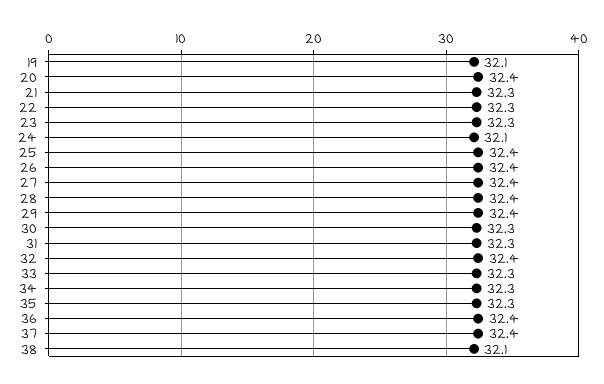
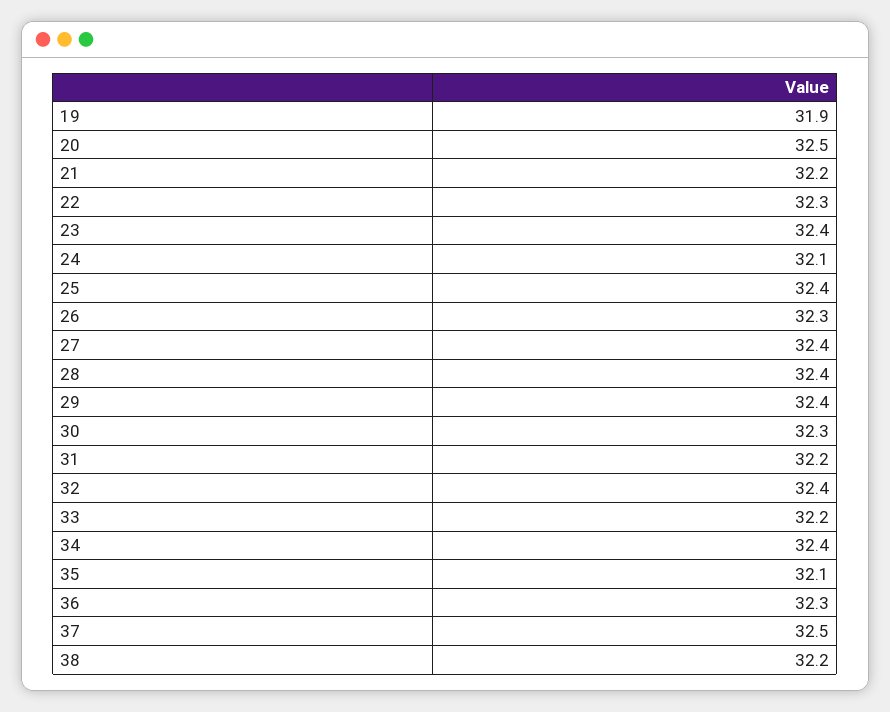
  {
-   "19": 32.1,
+   "19": 31.9,
-   "20": 32.4,
+   "20": 32.5,
-   "21": 32.3,
+   "21": 32.2,
    "22": 32.3,
-   "23": 32.3,
+   "23": 32.4,
    "24": 32.1,
    "25": 32.4,
-   "26": 32.4,
+   "26": 32.3,
    "27": 32.4,
    "28": 32.4,
    "29": 32.4,
    "30": 32.3,
-   "31": 32.3,
+   "31": 32.2,
    "32": 32.4,
-   "33": 32.3,
+   "33": 32.2,
-   "34": 32.3,
+   "34": 32.4,
-   "35": 32.3,
+   "35": 32.1,
-   "36": 32.4,
+   "36": 32.3,
-   "37": 32.4,
+   "37": 32.5,
-   "38": 32.1
+   "38": 32.2
  }

